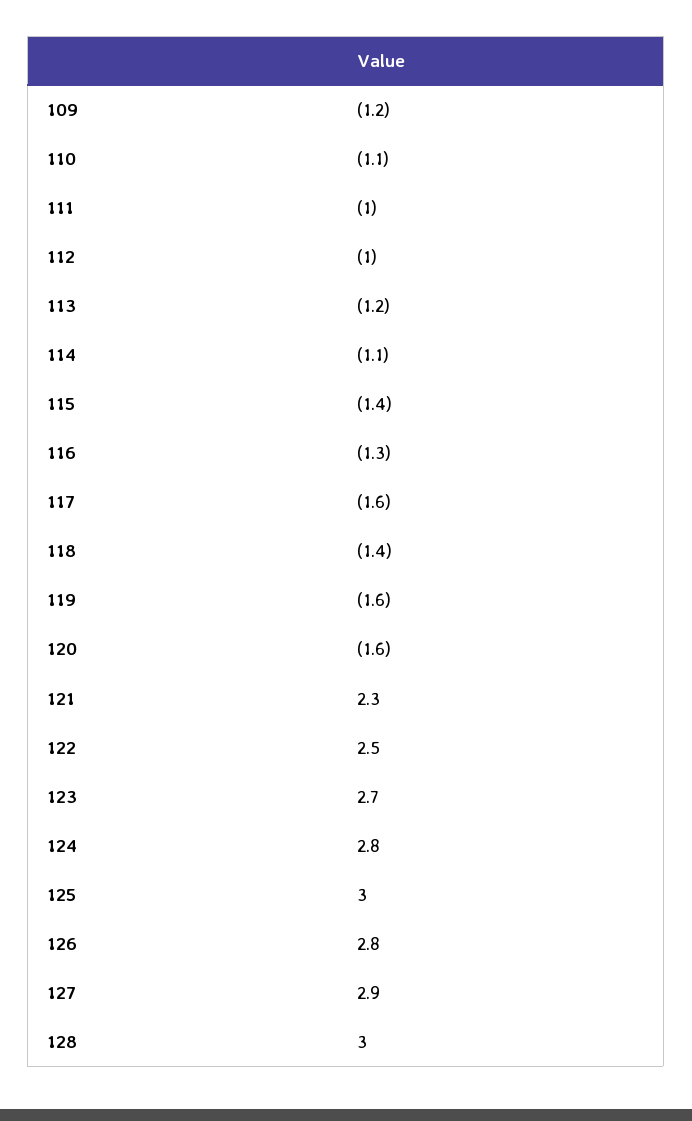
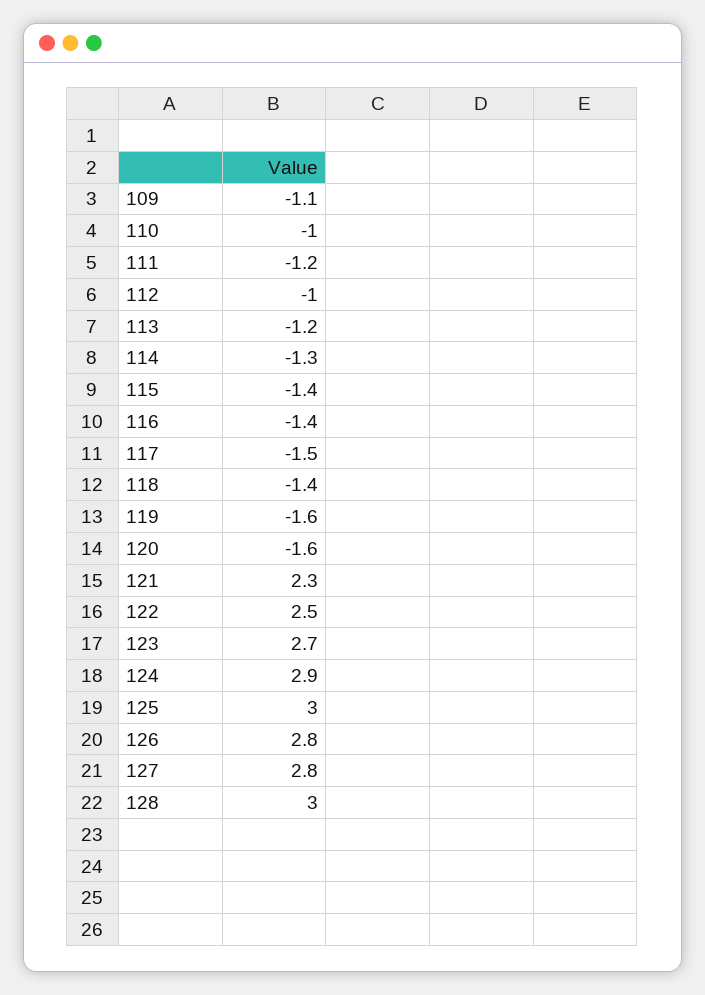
  {
-   "109": -1.2,
+   "109": -1.1,
-   "110": -1.1,
+   "110": -1,
-   "111": -1,
+   "111": -1.2,
    "112": -1,
    "113": -1.2,
-   "114": -1.1,
+   "114": -1.3,
    "115": -1.4,
-   "116": -1.3,
+   "116": -1.4,
-   "117": -1.6,
+   "117": -1.5,
    "118": -1.4,
    "119": -1.6,
    "120": -1.6,
    "121": 2.3,
    "122": 2.5,
    "123": 2.7,
-   "124": 2.8,
+   "124": 2.9,
    "125": 3,
    "126": 2.8,
-   "127": 2.9,
+   "127": 2.8,
    "128": 3
  }

